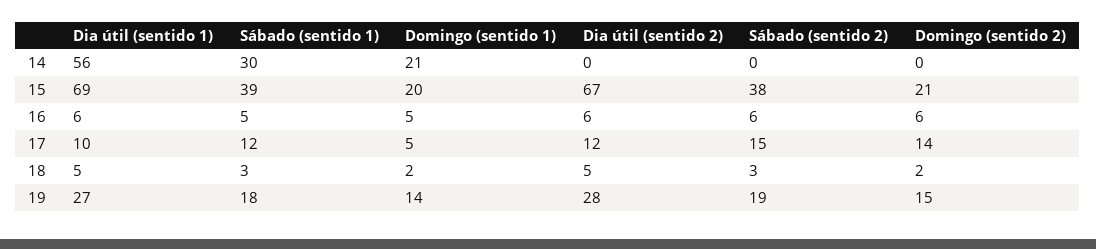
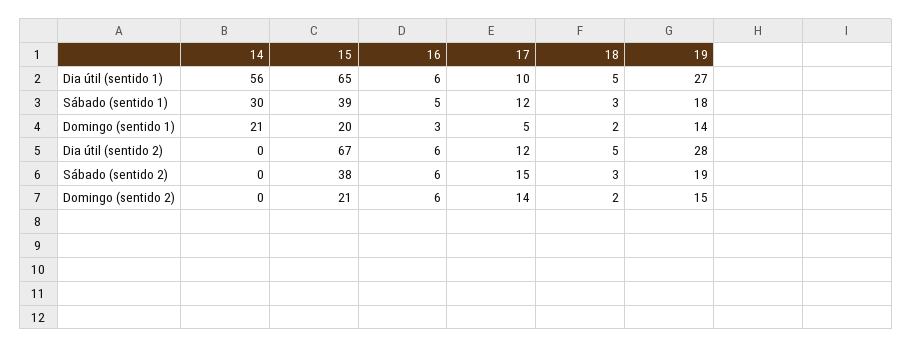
  {
    "Dia útil (sentido 1)": {
      "14": 56,
-     "15": 69,
+     "15": 65,
      "16": 6,
      "17": 10,
      "18": 5,
      "19": 27
    },
    "Sábado (sentido 1)": {
      "14": 30,
      "15": 39,
      "16": 5,
      "17": 12,
      "18": 3,
      "19": 18
    },
    "Domingo (sentido 1)": {
      "14": 21,
      "15": 20,
-     "16": 5,
+     "16": 3,
      "17": 5,
      "18": 2,
      "19": 14
    },
    "Dia útil (sentido 2)": {
      "14": 0,
      "15": 67,
      "16": 6,
      "17": 12,
      "18": 5,
      "19": 28
    },
    "Sábado (sentido 2)": {
      "14": 0,
      "15": 38,
      "16": 6,
      "17": 15,
      "18": 3,
      "19": 19
    },
    "Domingo (sentido 2)": {
      "14": 0,
      "15": 21,
      "16": 6,
      "17": 14,
      "18": 2,
      "19": 15
    }
  }

